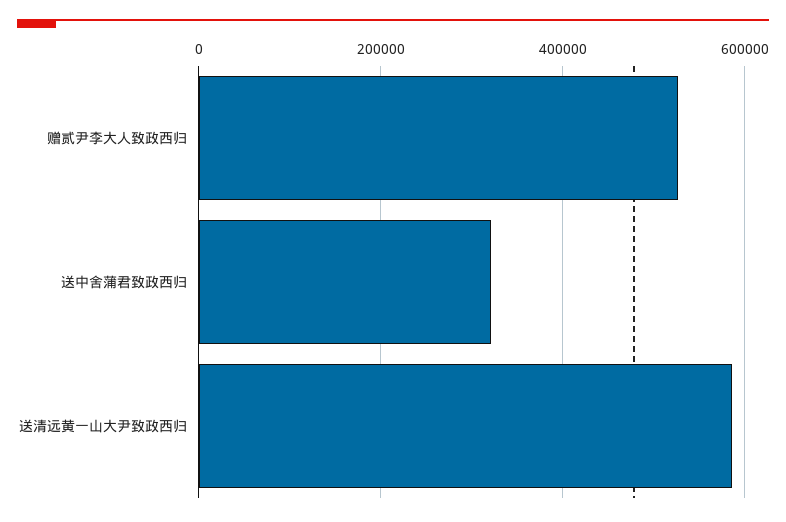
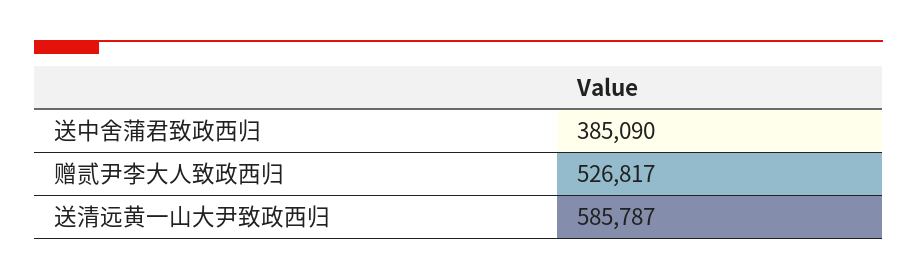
  {
    "赠贰尹李大人致政西归": 526817,
-   "送中舍蒲君致政西归": 320000,
+   "送中舍蒲君致政西归": 385090,
    "送清远黄一山大尹致政西归": 585787
  }

